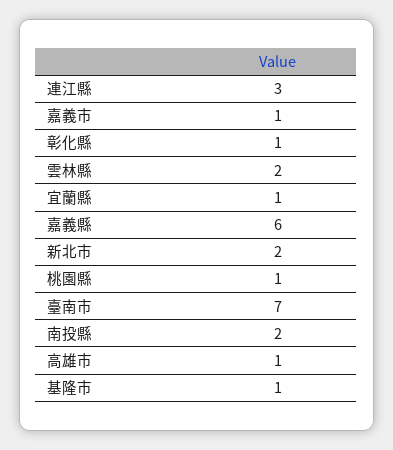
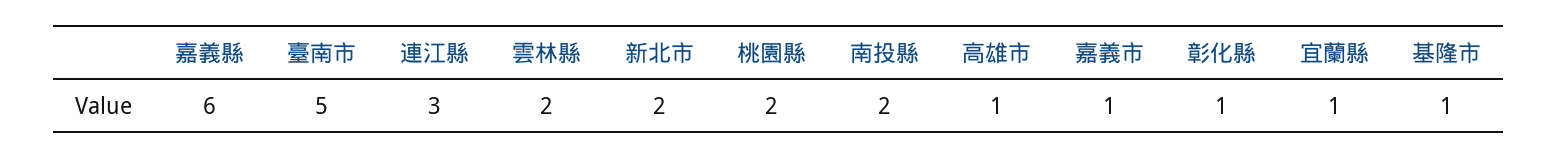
  {
    "連江縣": 3,
    "嘉義市": 1,
    "彰化縣": 1,
    "雲林縣": 2,
    "宜蘭縣": 1,
    "嘉義縣": 6,
    "新北市": 2,
-   "桃園縣": 1,
+   "桃園縣": 2,
-   "臺南市": 7,
+   "臺南市": 5,
    "南投縣": 2,
    "高雄市": 1,
    "基隆市": 1
  }

